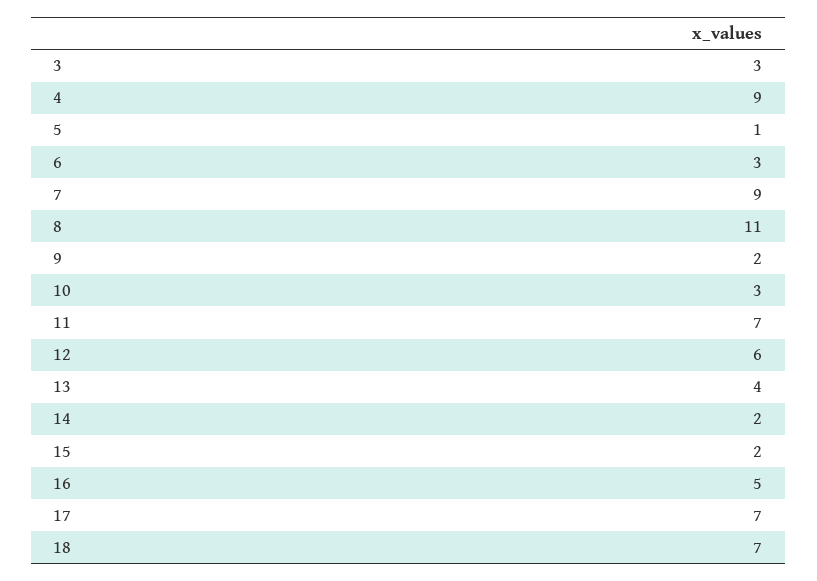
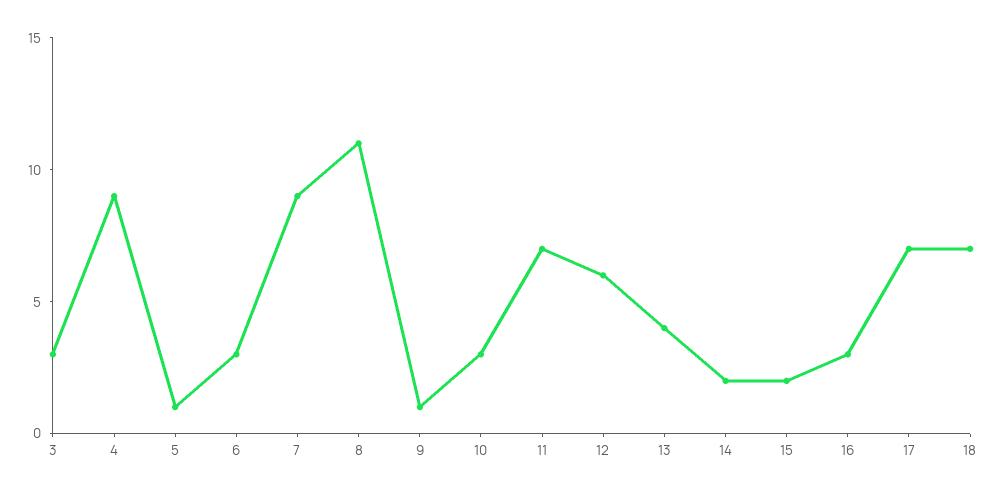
  {
    "3": 3,
    "4": 9,
    "5": 1,
    "6": 3,
    "7": 9,
    "8": 11,
-   "9": 2,
+   "9": 1,
    "10": 3,
    "11": 7,
    "12": 6,
    "13": 4,
    "14": 2,
    "15": 2,
-   "16": 5,
+   "16": 3,
    "17": 7,
    "18": 7
  }

